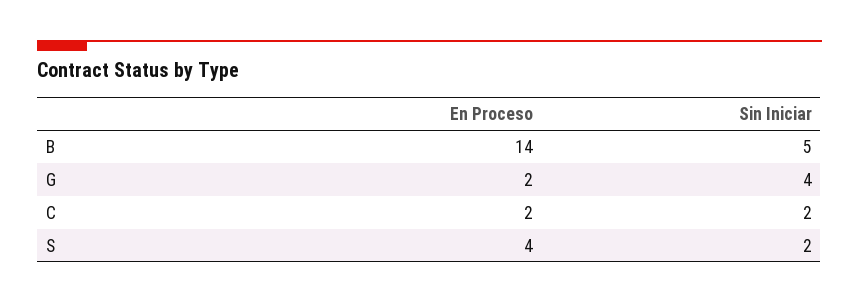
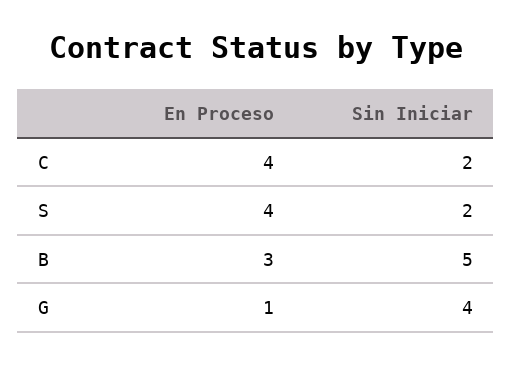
  {
    "En Proceso": {
-     "B": 14,
+     "B": 3,
-     "G": 2,
+     "G": 1,
-     "C": 2,
+     "C": 4,
      "S": 4
    },
    "Sin Iniciar": {
      "B": 5,
      "G": 4,
      "C": 2,
      "S": 2
    }
  }

